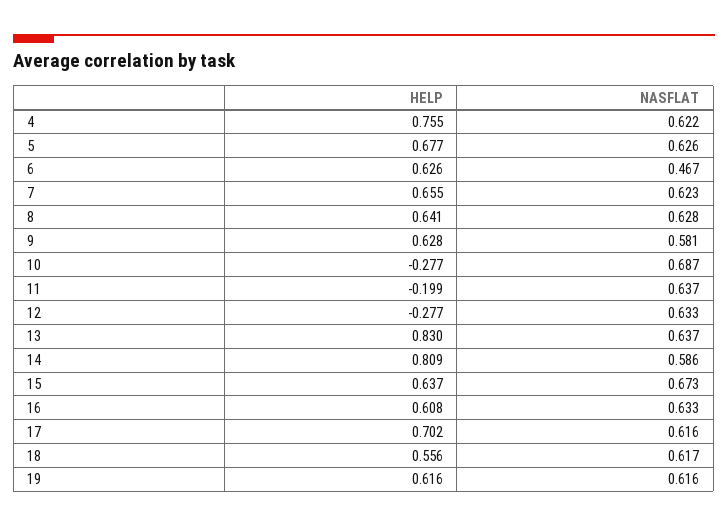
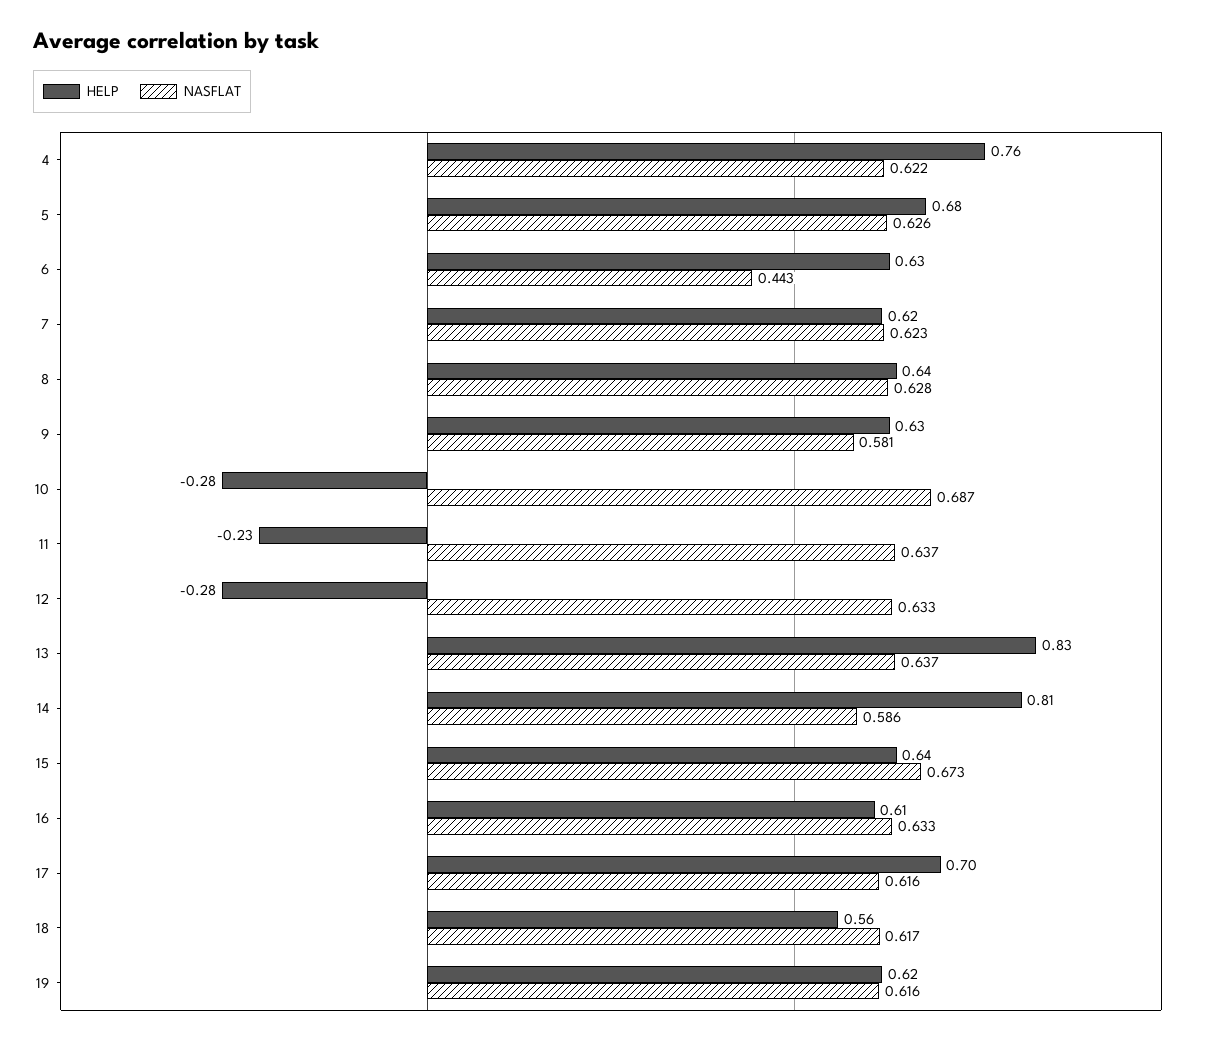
  {
    "HELP": {
      "4": 0.755,
      "5": 0.677,
      "6": 0.626,
-     "7": 0.655,
+     "7": 0.62,
      "8": 0.641,
      "9": 0.628,
      "10": -0.277,
-     "11": -0.199,
+     "11": -0.23,
      "12": -0.277,
      "13": 0.83,
      "14": 0.809,
      "15": 0.637,
      "16": 0.608,
      "17": 0.702,
      "18": 0.556,
      "19": 0.616
    },
    "NASFLAT": {
      "4": 0.622,
      "5": 0.626,
-     "6": 0.467,
+     "6": 0.443,
      "7": 0.623,
      "8": 0.628,
      "9": 0.581,
      "10": 0.687,
      "11": 0.637,
      "12": 0.633,
      "13": 0.637,
      "14": 0.586,
      "15": 0.673,
      "16": 0.633,
      "17": 0.616,
      "18": 0.617,
      "19": 0.616
    }
  }

